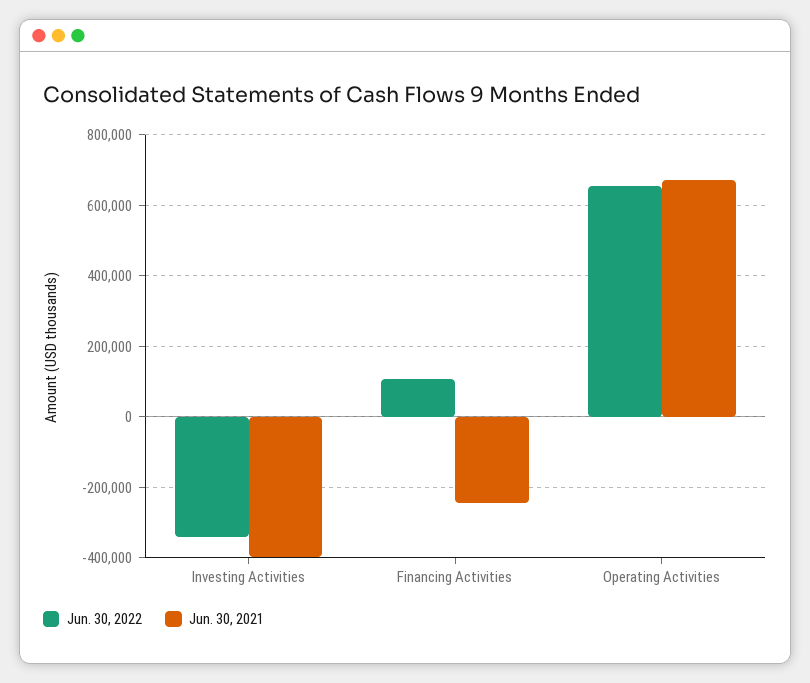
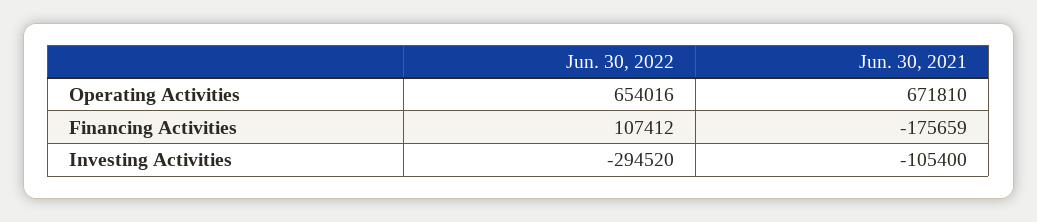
  {
    "Jun. 30, 2022": {
-     "Investing Activities": -340000,
+     "Investing Activities": -294520,
      "Financing Activities": 107412,
      "Operating Activities": 654016
    },
    "Jun. 30, 2021": {
-     "Investing Activities": -400000,
+     "Investing Activities": -105400,
-     "Financing Activities": -240000,
+     "Financing Activities": -175659,
      "Operating Activities": 671810
    }
  }

